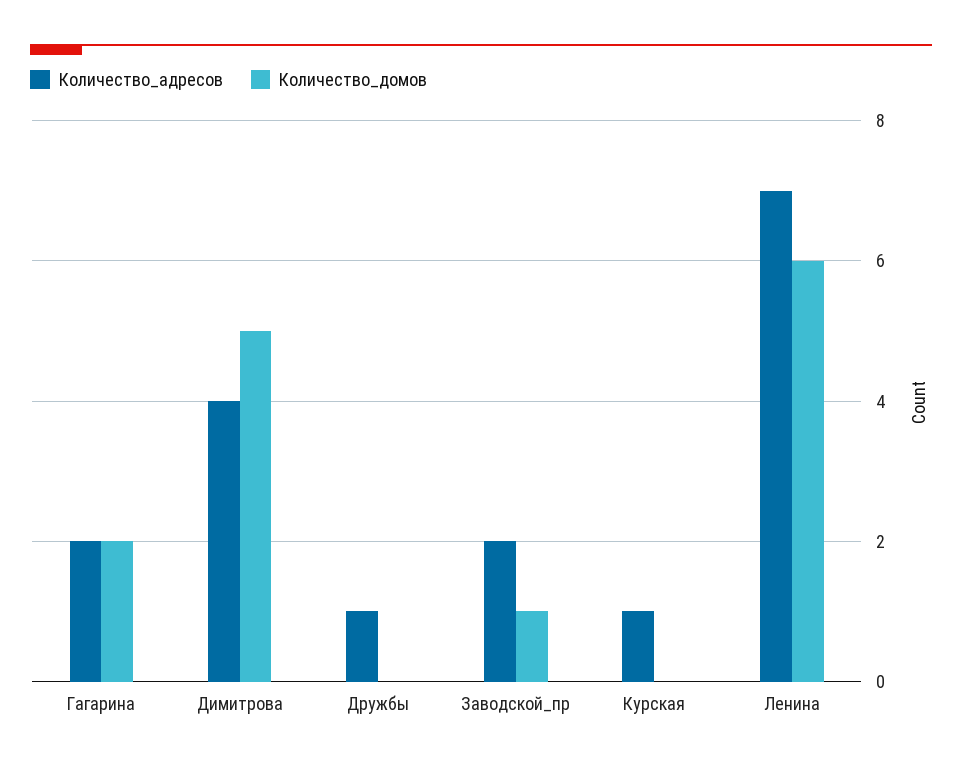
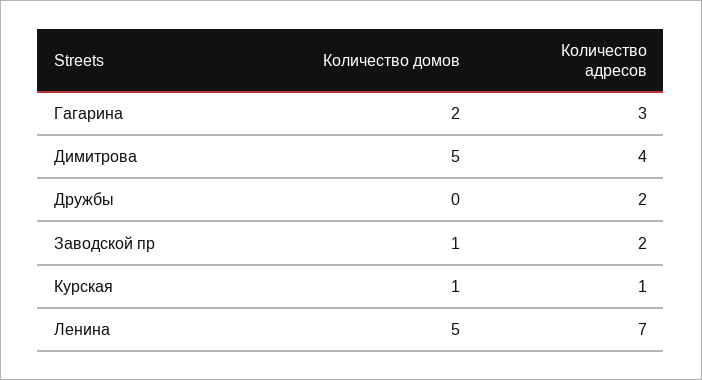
  {
    "Количество_адресов": {
-     "Гагарина": 2,
+     "Гагарина": 3,
      "Димитрова": 4,
-     "Дружбы": 1,
+     "Дружбы": 2,
      "Заводской_пр": 2,
      "Курская": 1,
      "Ленина": 7
    },
    "Количество_домов": {
      "Гагарина": 2,
      "Димитрова": 5,
      "Дружбы": 0,
      "Заводской_пр": 1,
-     "Курская": 0,
+     "Курская": 1,
-     "Ленина": 6
+     "Ленина": 5
    }
  }

